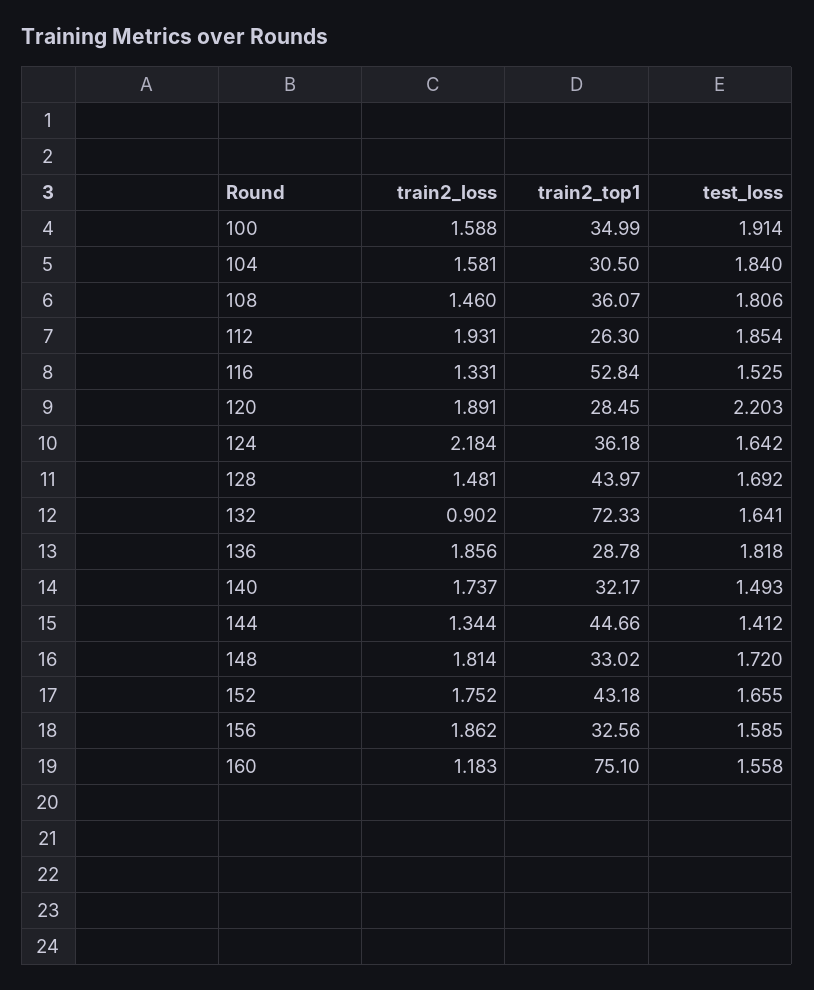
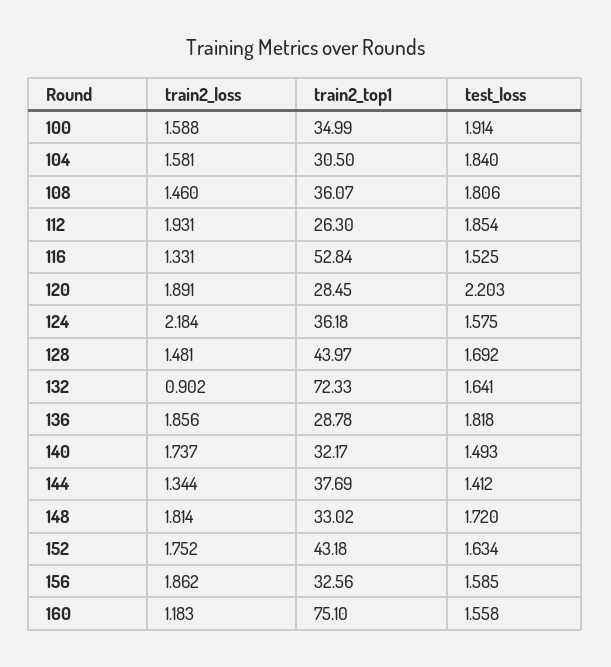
  {
    "train2_loss": {
      "100": 1.588,
      "104": 1.581,
      "108": 1.46,
      "112": 1.931,
      "116": 1.331,
      "120": 1.891,
      "124": 2.184,
      "128": 1.481,
      "132": 0.902,
      "136": 1.856,
      "140": 1.737,
      "144": 1.344,
      "148": 1.814,
      "152": 1.752,
      "156": 1.862,
      "160": 1.183
    },
    "train2_top1": {
      "100": 34.99,
      "104": 30.5,
      "108": 36.07,
      "112": 26.3,
      "116": 52.84,
      "120": 28.45,
      "124": 36.18,
      "128": 43.97,
      "132": 72.33,
      "136": 28.78,
      "140": 32.17,
-     "144": 44.66,
+     "144": 37.69,
      "148": 33.02,
      "152": 43.18,
      "156": 32.56,
      "160": 75.1
    },
    "test_loss": {
      "100": 1.914,
      "104": 1.84,
      "108": 1.806,
      "112": 1.854,
      "116": 1.525,
      "120": 2.203,
-     "124": 1.642,
+     "124": 1.575,
      "128": 1.692,
      "132": 1.641,
      "136": 1.818,
      "140": 1.493,
      "144": 1.412,
      "148": 1.72,
-     "152": 1.655,
+     "152": 1.634,
      "156": 1.585,
      "160": 1.558
    }
  }

